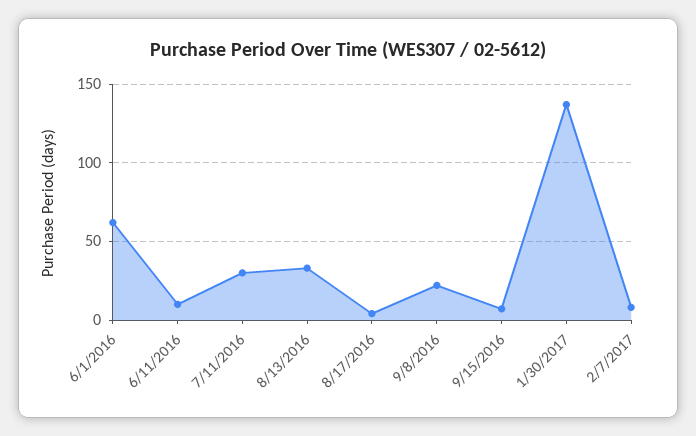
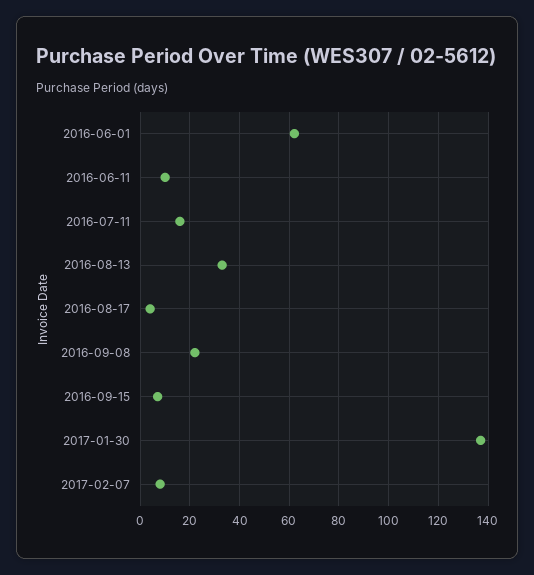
  {
    "6/1/2016": 60,
    "6/11/2016": 10,
-   "7/11/2016": 30,
+   "7/11/2016": 15,
    "8/13/2016": 35,
    "8/17/2016": 5,
    "9/8/2016": 20,
    "9/15/2016": 5,
    "1/30/2017": 135,
    "2/7/2017": 10
  }

